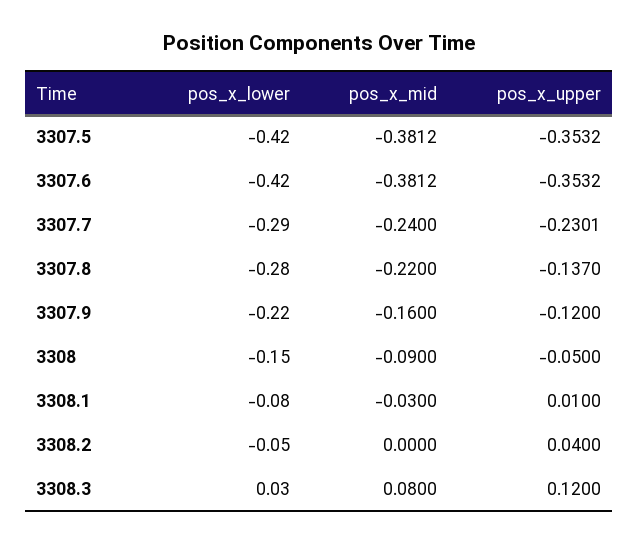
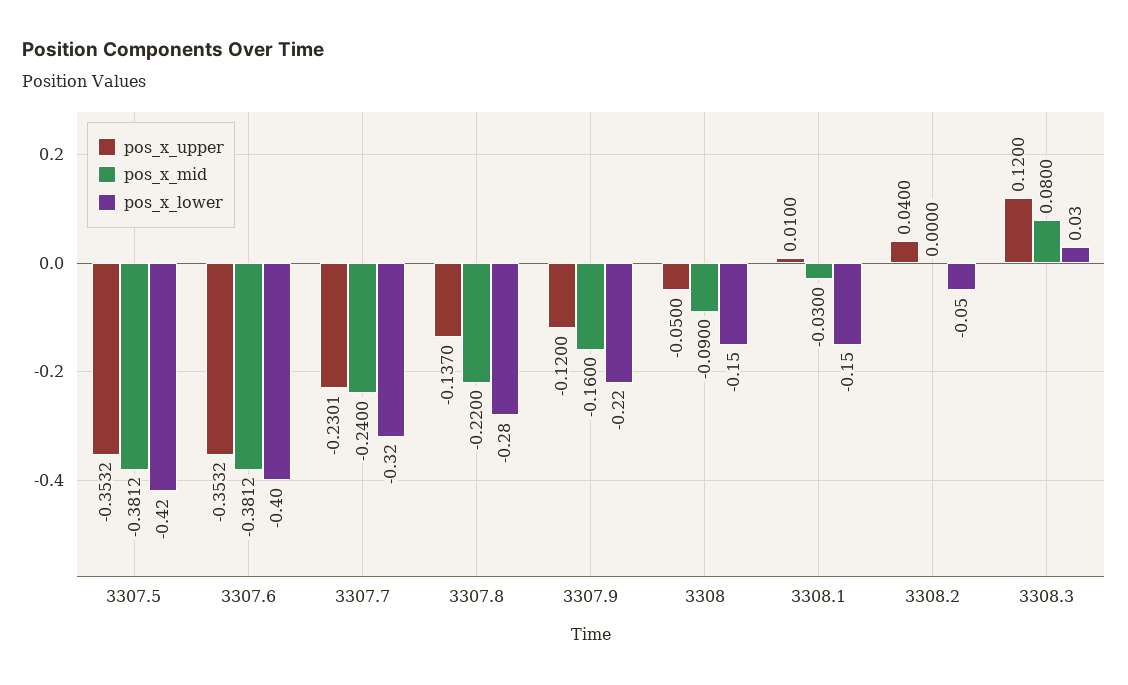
  {
    "pos_x_lower": {
      "3307.5": -0.42,
-     "3307.6": -0.42,
+     "3307.6": -0.4,
-     "3307.7": -0.29,
+     "3307.7": -0.32,
      "3307.8": -0.28,
      "3307.9": -0.22,
      "3308": -0.15,
-     "3308.1": -0.08,
+     "3308.1": -0.15,
      "3308.2": -0.05,
      "3308.3": 0.03
    },
    "pos_x_mid": {
      "3307.5": -0.3812,
      "3307.6": -0.3812,
      "3307.7": -0.24,
      "3307.8": -0.22,
      "3307.9": -0.16,
      "3308": -0.09,
      "3308.1": -0.03,
      "3308.2": 0,
      "3308.3": 0.08
    },
    "pos_x_upper": {
      "3307.5": -0.3532,
      "3307.6": -0.3532,
      "3307.7": -0.2301,
      "3307.8": -0.137,
      "3307.9": -0.12,
      "3308": -0.05,
      "3308.1": 0.01,
      "3308.2": 0.04,
      "3308.3": 0.12
    }
  }

